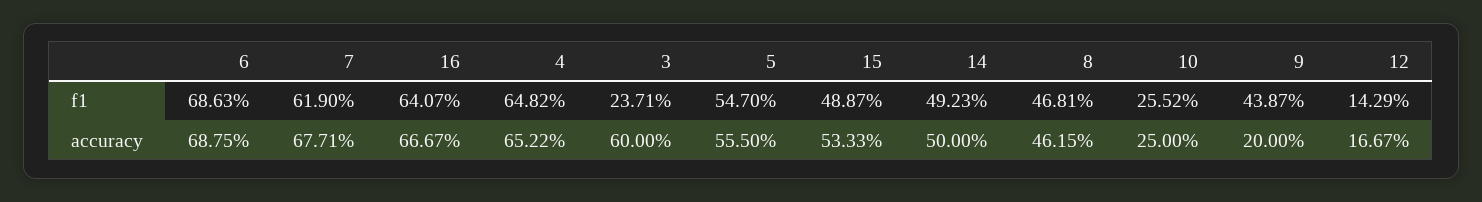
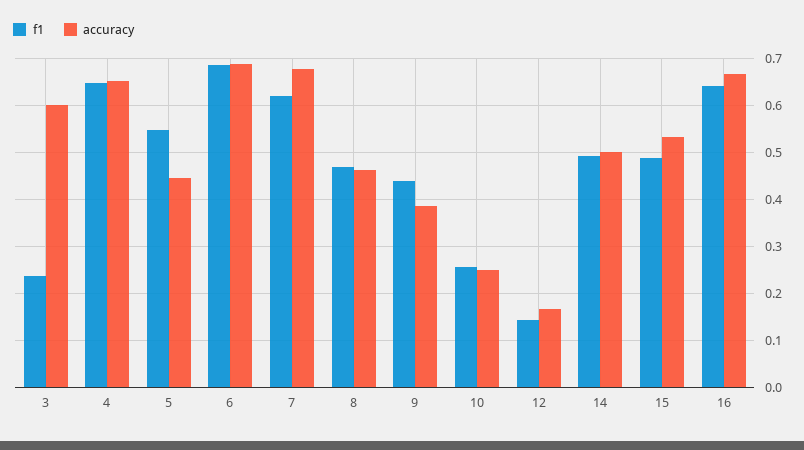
  {
    "f1": {
      "6": 0.6863,
      "7": 0.619,
      "16": 0.6407,
      "4": 0.6482,
      "3": 0.2371,
      "5": 0.547,
      "15": 0.4887,
      "14": 0.4923,
      "8": 0.4681,
      "10": 0.2552,
      "9": 0.4387,
      "12": 0.1429
    },
    "accuracy": {
      "6": 0.6875,
      "7": 0.6771,
      "16": 0.6667,
      "4": 0.6522,
      "3": 0.6,
-     "5": 0.555,
+     "5": 0.44,
      "15": 0.5333,
      "14": 0.5,
      "8": 0.4615,
      "10": 0.25,
-     "9": 0.2,
+     "9": 0.38,
      "12": 0.1667
    }
  }

